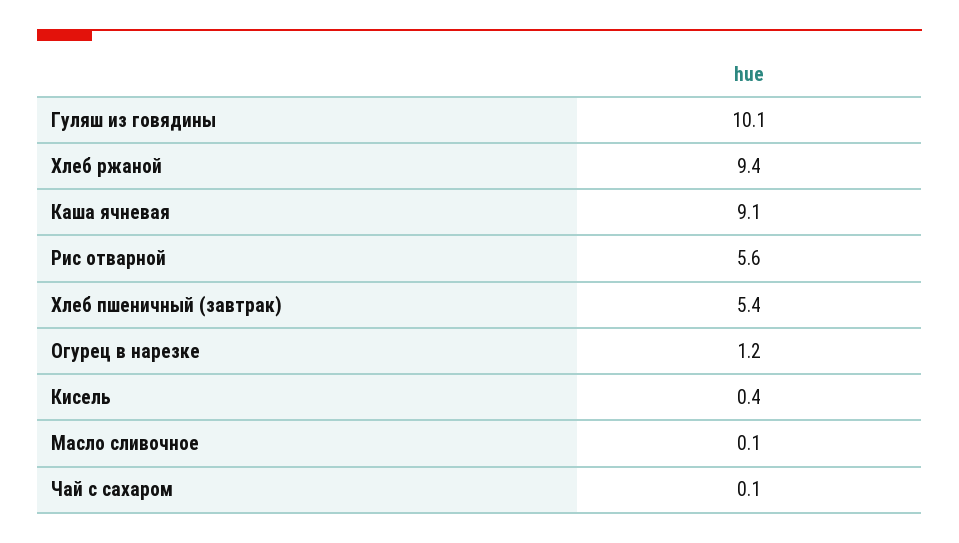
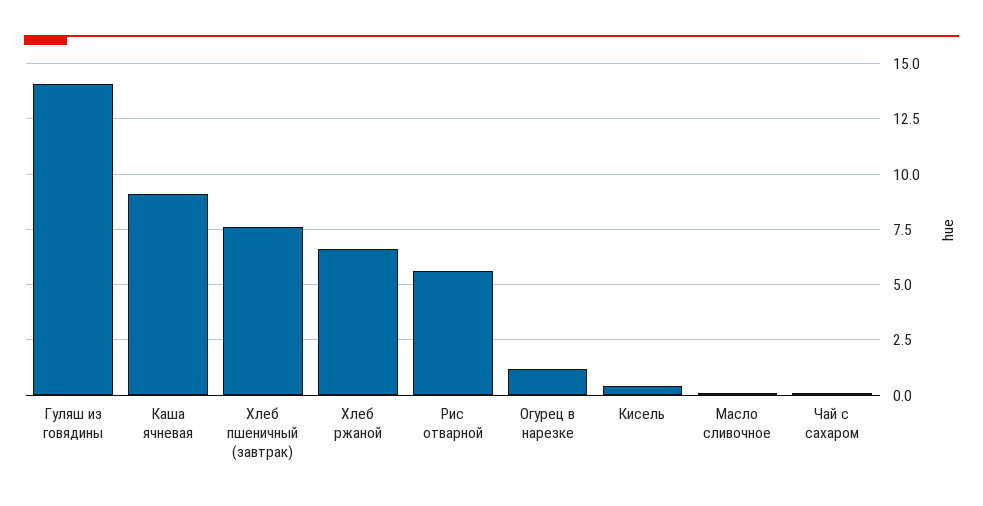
  {
-   "Гуляш из говядины": 10.1,
+   "Гуляш из говядины": 14,
-   "Хлеб ржаной": 9.4,
+   "Хлеб ржаной": 6.5,
    "Каша ячневая": 9.1,
    "Рис отварной": 5.6,
-   "Хлеб пшеничный (завтрак)": 5.4,
+   "Хлеб пшеничный (завтрак)": 7.5,
    "Огурец в нарезке": 1.2,
    "Кисель": 0.4,
    "Масло сливочное": 0.1,
    "Чай с сахаром": 0.1
  }

